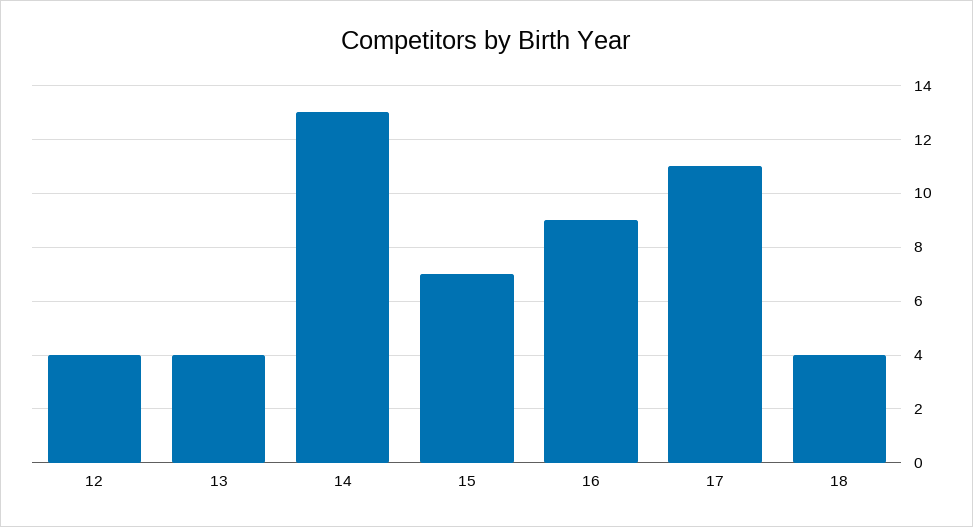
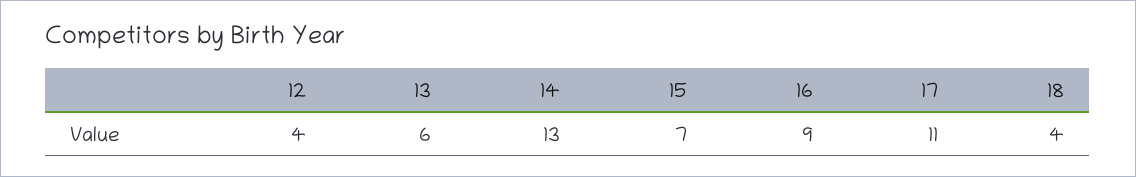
  {
    "12": 4,
-   "13": 4,
+   "13": 6,
    "14": 13,
    "15": 7,
    "16": 9,
    "17": 11,
    "18": 4
  }

